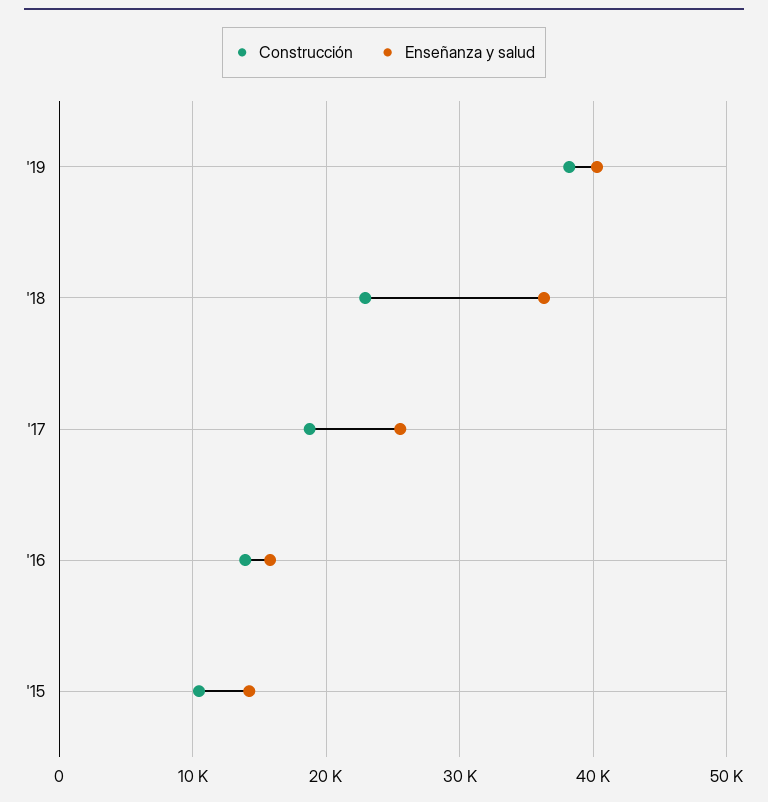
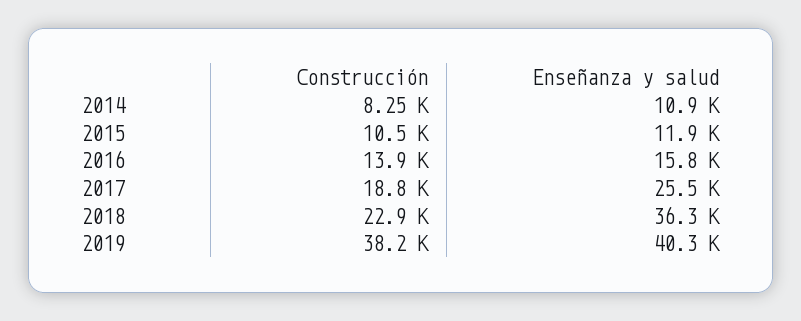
  {
    "Construcción": {
      "'19": 38200,
      "'18": 22900,
      "'17": 18800,
      "'16": 13900,
-     "'15": 10500
+     "'15": 10500,
+     "2014": 8250
    },
    "Enseñanza y salud": {
      "'19": 40300,
      "'18": 36300,
      "'17": 25500,
      "'16": 15800,
-     "'15": 14000
+     "'15": 11900,
+     "2014": 10900
    }
  }

